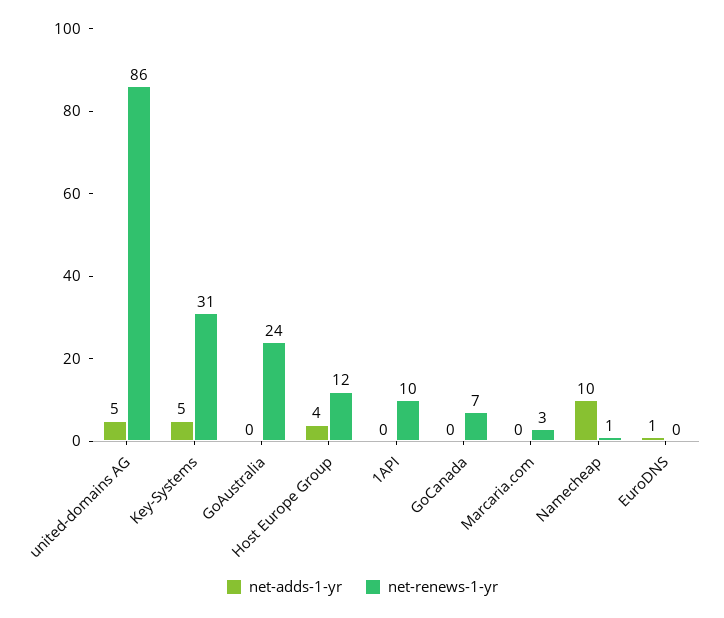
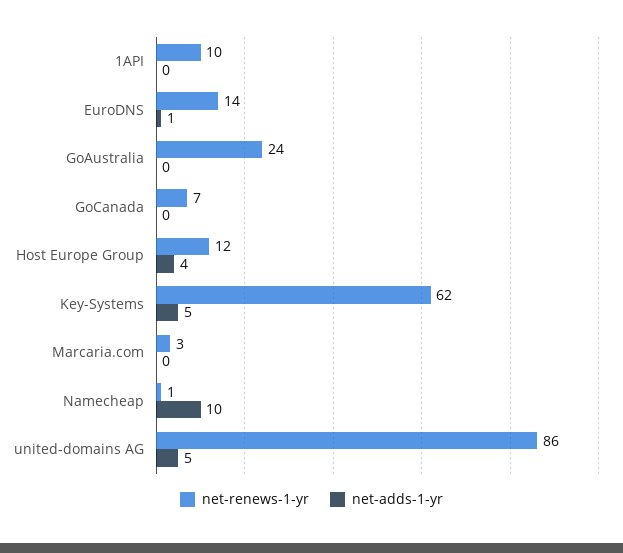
  {
    "net-adds-1-yr": {
      "united-domains AG": 5,
      "Key-Systems": 5,
      "GoAustralia": 0,
      "Host Europe Group": 4,
      "1API": 0,
      "GoCanada": 0,
      "Marcaria.com": 0,
      "Namecheap": 10,
      "EuroDNS": 1
    },
    "net-renews-1-yr": {
      "united-domains AG": 86,
-     "Key-Systems": 31,
+     "Key-Systems": 62,
      "GoAustralia": 24,
      "Host Europe Group": 12,
      "1API": 10,
      "GoCanada": 7,
      "Marcaria.com": 3,
      "Namecheap": 1,
-     "EuroDNS": 0
+     "EuroDNS": 14
    }
  }

